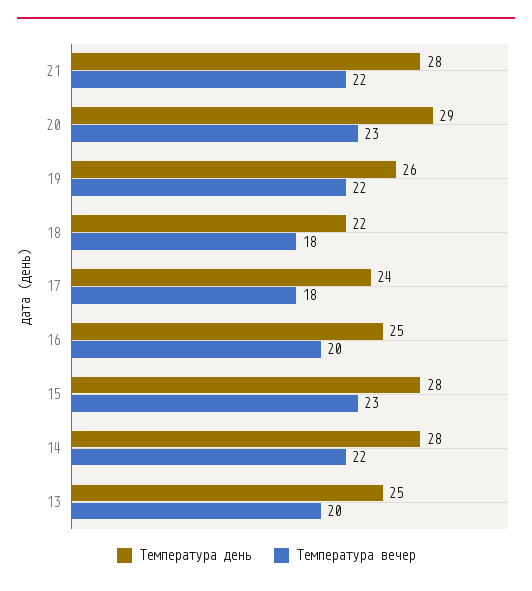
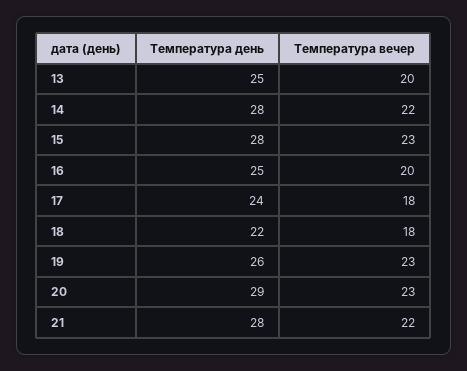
  {
    "Температура день": {
      "21": 28,
      "20": 29,
      "19": 26,
      "18": 22,
      "17": 24,
      "16": 25,
      "15": 28,
      "14": 28,
      "13": 25
    },
    "Температура вечер": {
      "21": 22,
      "20": 23,
-     "19": 22,
+     "19": 23,
      "18": 18,
      "17": 18,
      "16": 20,
      "15": 23,
      "14": 22,
      "13": 20
    }
  }

